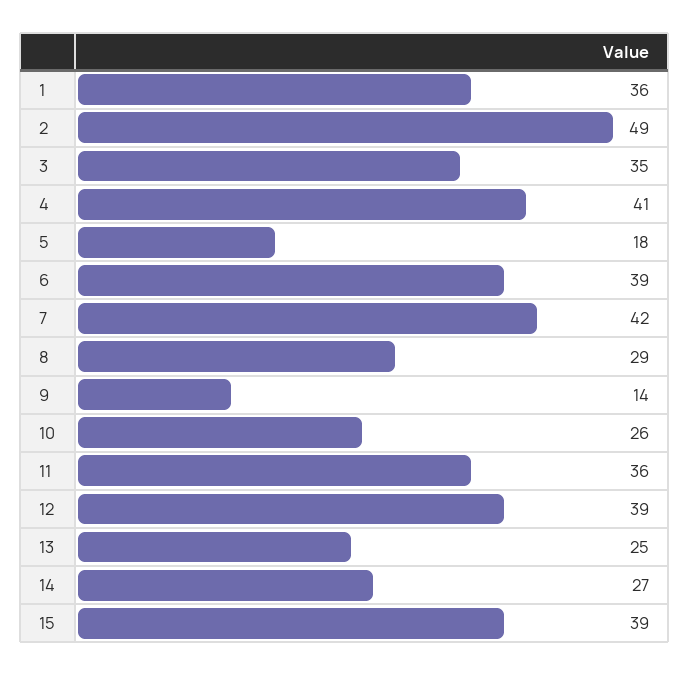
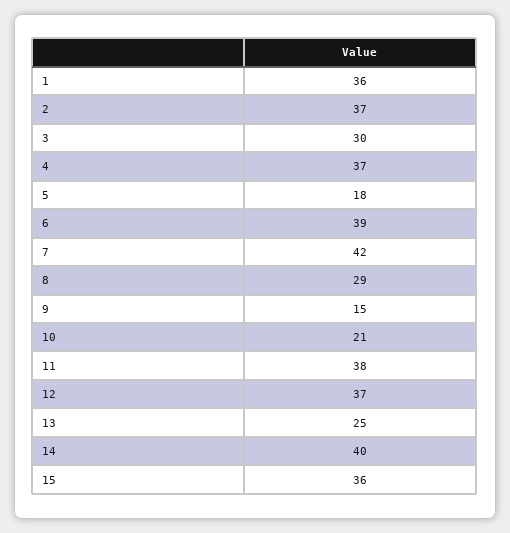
  {
    "1": 36,
-   "2": 49,
+   "2": 37,
-   "3": 35,
+   "3": 30,
-   "4": 41,
+   "4": 37,
    "5": 18,
    "6": 39,
    "7": 42,
    "8": 29,
-   "9": 14,
+   "9": 15,
-   "10": 26,
+   "10": 21,
-   "11": 36,
+   "11": 38,
-   "12": 39,
+   "12": 37,
    "13": 25,
-   "14": 27,
+   "14": 40,
-   "15": 39
+   "15": 36
  }

